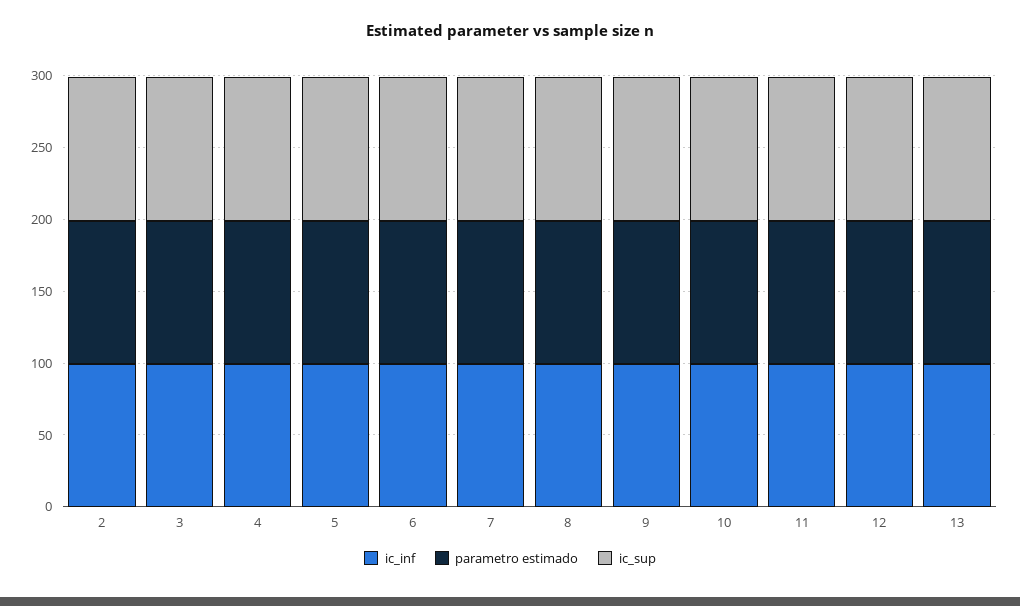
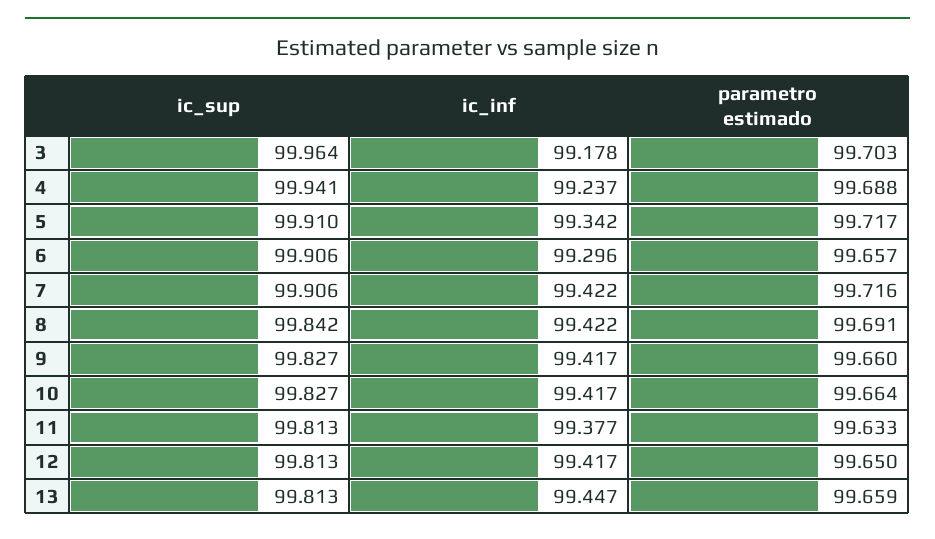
  {
    "ic_inf": {
-     "2": 100,
      "3": 99.178,
      "4": 99.237,
      "5": 99.342,
      "6": 99.296,
      "7": 99.422,
      "8": 99.422,
      "9": 99.417,
      "10": 99.417,
      "11": 99.377,
      "12": 99.417,
      "13": 99.447
    },
    "parametro estimado": {
-     "2": 100,
      "3": 99.703,
      "4": 99.688,
      "5": 99.717,
      "6": 99.657,
      "7": 99.716,
      "8": 99.691,
      "9": 99.66,
      "10": 99.664,
      "11": 99.633,
      "12": 99.65,
      "13": 99.659
    },
    "ic_sup": {
-     "2": 100,
      "3": 99.964,
      "4": 99.941,
      "5": 99.91,
      "6": 99.906,
      "7": 99.906,
      "8": 99.842,
      "9": 99.827,
      "10": 99.827,
      "11": 99.813,
      "12": 99.813,
      "13": 99.813
    }
  }

